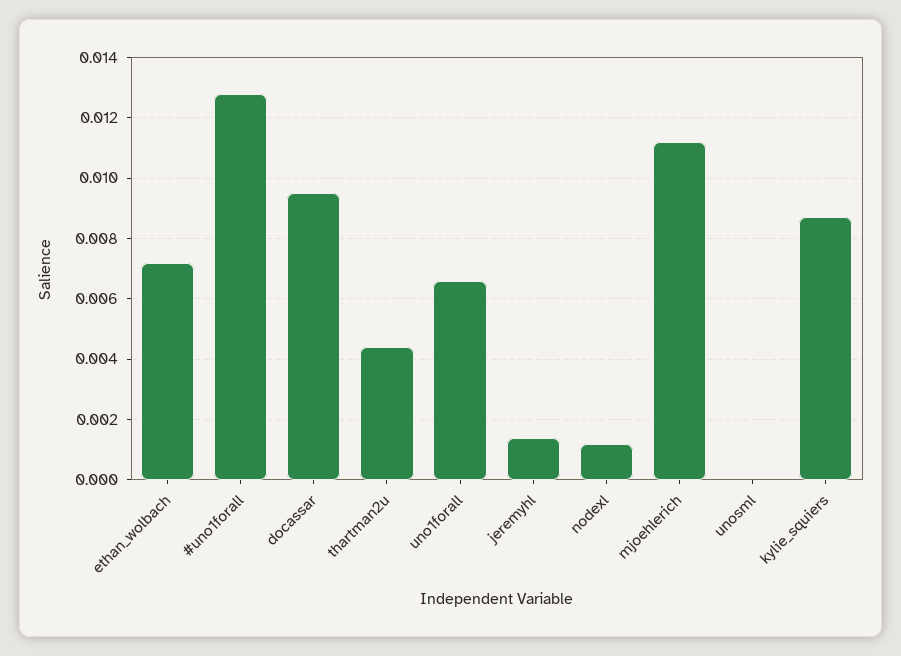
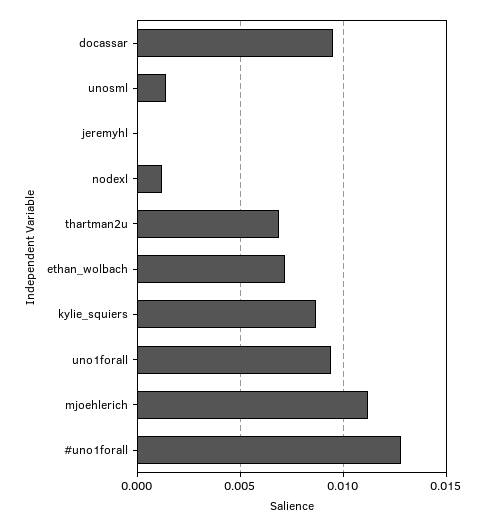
  {
    "ethan_wolbach": 0.007,
    "#uno1forall": 0.013,
    "docassar": 0.0095,
-   "thartman2u": 0.0045,
+   "thartman2u": 0.007,
-   "uno1forall": 0.0065,
+   "uno1forall": 0.0095,
-   "jeremyhl": 0.0015,
+   "jeremyhl": 0,
    "nodexl": 0.001,
    "mjoehlerich": 0.011,
-   "unosml": 0,
+   "unosml": 0.0015,
    "kylie_squiers": 0.0085
  }

